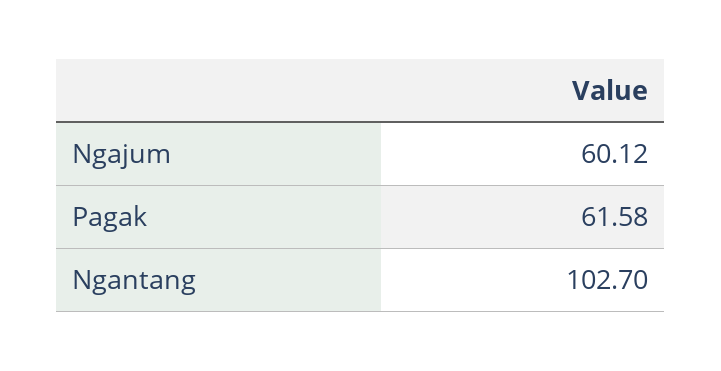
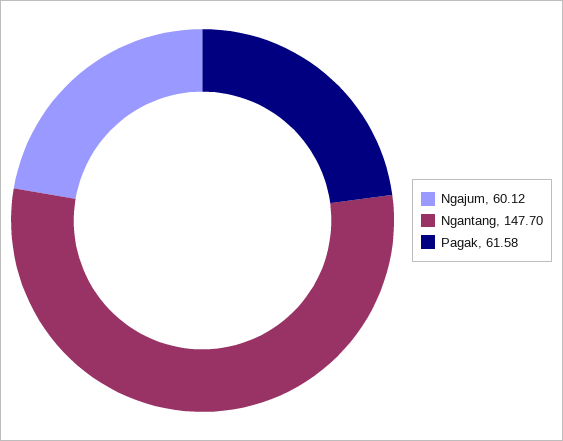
  {
    "Ngajum": 60.12,
    "Pagak": 61.58,
-   "Ngantang": 102.7
+   "Ngantang": 147.7
  }

